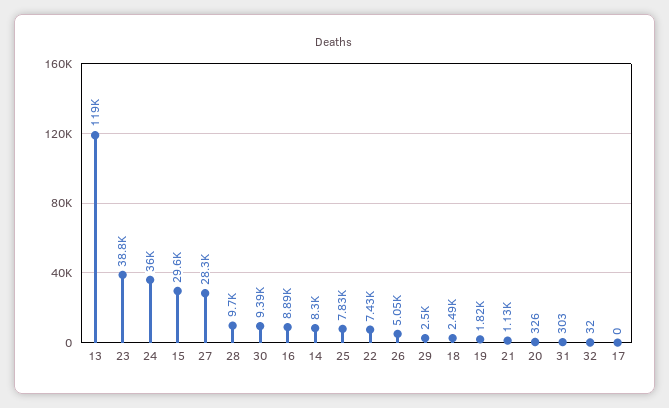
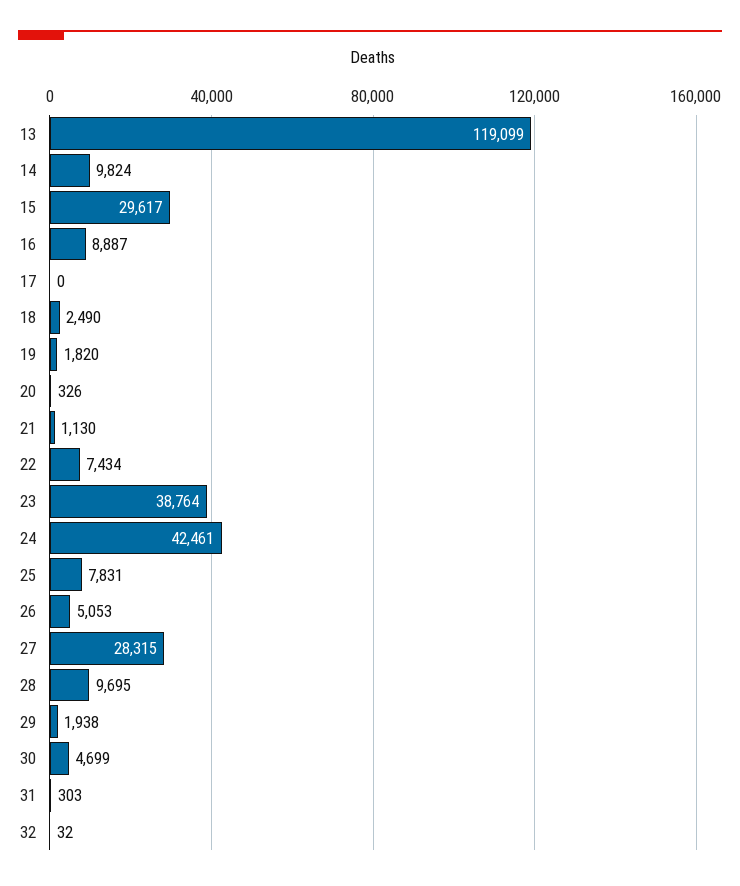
  {
    "13": 119099,
    "23": 38764,
-   "24": 36000,
+   "24": 42461,
    "15": 29617,
    "27": 28315,
    "28": 9695,
-   "30": 9390,
+   "30": 4699,
    "16": 8887,
-   "14": 8300,
+   "14": 9824,
    "25": 7831,
    "22": 7434,
    "26": 5053,
-   "29": 2500,
+   "29": 1938,
    "18": 2490,
    "19": 1820,
    "21": 1130,
    "20": 326,
    "31": 303,
    "32": 32,
    "17": 0
  }

